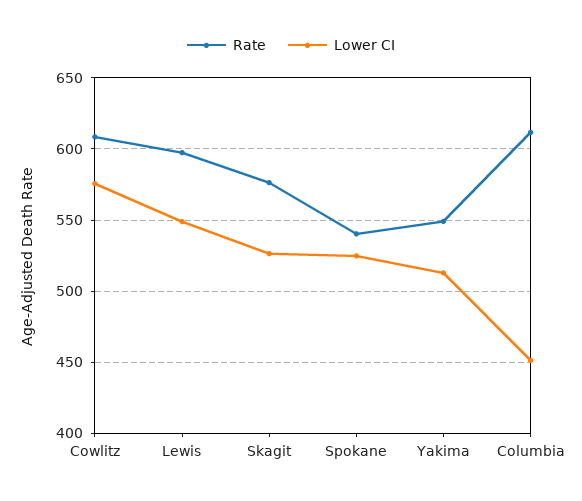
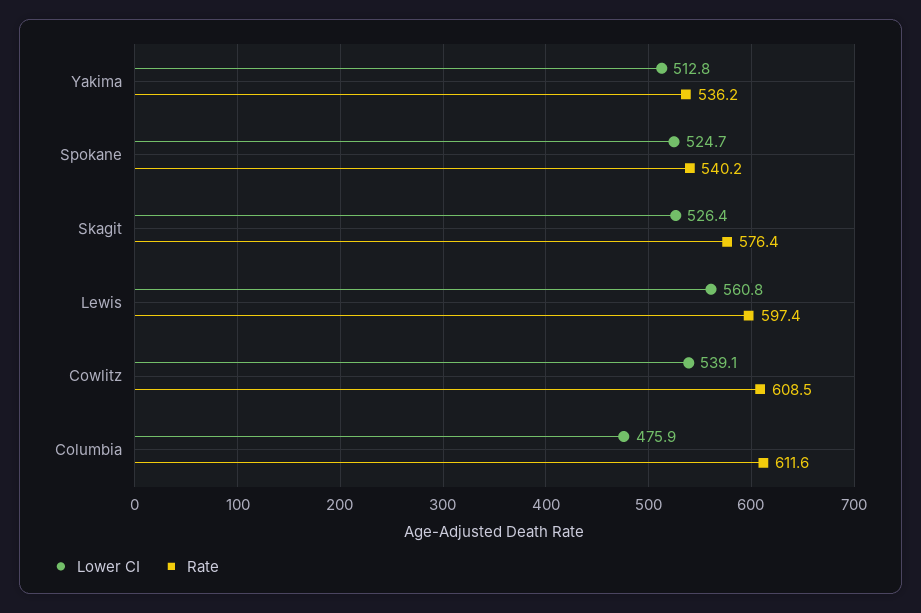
  {
    "Rate": {
      "Cowlitz": 608.5,
      "Lewis": 597.4,
      "Skagit": 576.4,
      "Spokane": 540.2,
-     "Yakima": 550,
+     "Yakima": 536.2,
      "Columbia": 611.6
    },
    "Lower CI": {
-     "Cowlitz": 575,
+     "Cowlitz": 539.1,
-     "Lewis": 550,
+     "Lewis": 560.8,
      "Skagit": 526.4,
      "Spokane": 524.7,
      "Yakima": 512.8,
-     "Columbia": 450
+     "Columbia": 475.9
    }
  }

